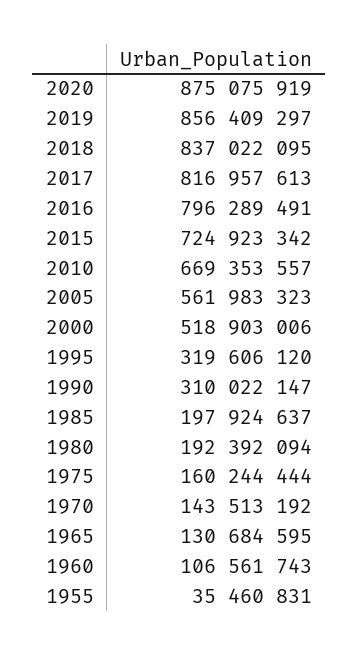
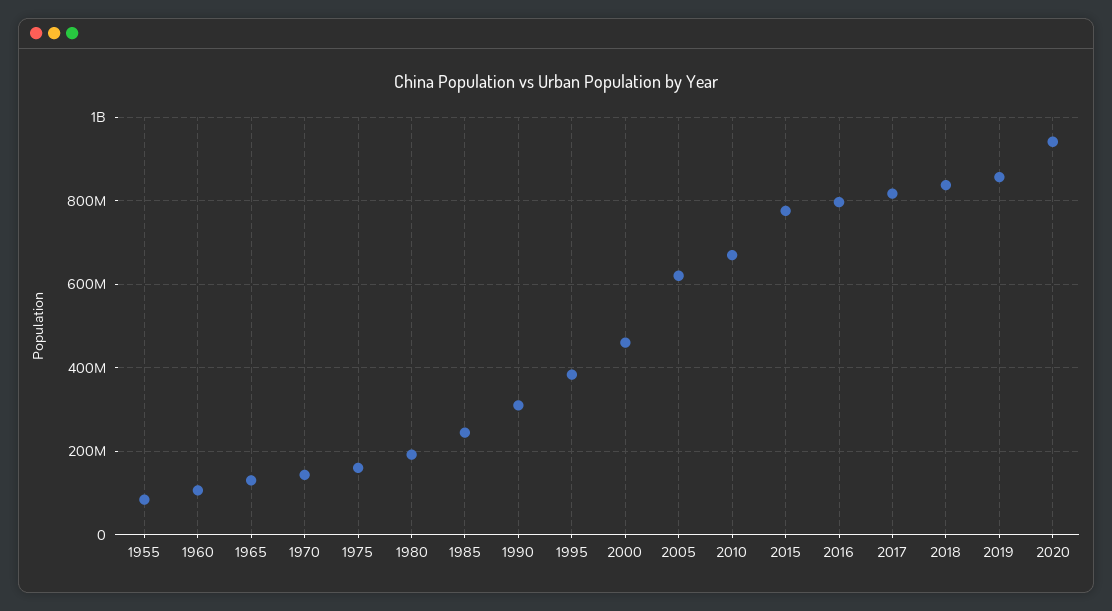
  {
-   "2020": 875075919,
+   "2020": 940000000,
    "2019": 856409297,
    "2018": 837022095,
    "2017": 816957613,
    "2016": 796289491,
-   "2015": 724923342,
+   "2015": 780000000,
    "2010": 669353557,
-   "2005": 561983323,
+   "2005": 620000000,
-   "2000": 518903006,
+   "2000": 460000000,
-   "1995": 319606120,
+   "1995": 380000000,
    "1990": 310022147,
-   "1985": 197924637,
+   "1985": 240000000,
    "1980": 192392094,
    "1975": 160244444,
    "1970": 143513192,
    "1965": 130684595,
    "1960": 106561743,
-   "1955": 35460831
+   "1955": 80000000
  }

